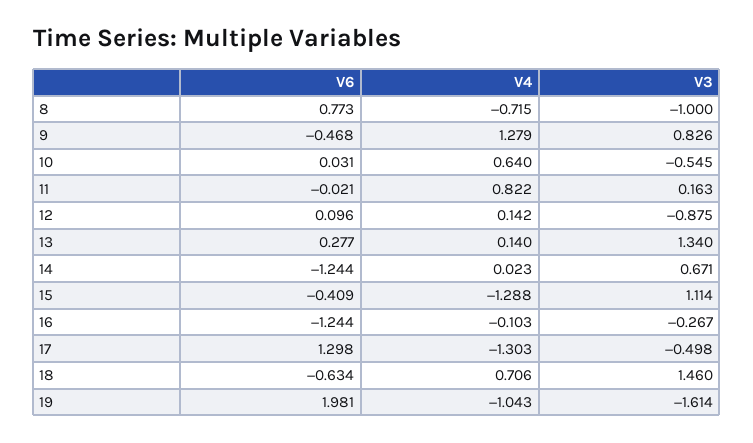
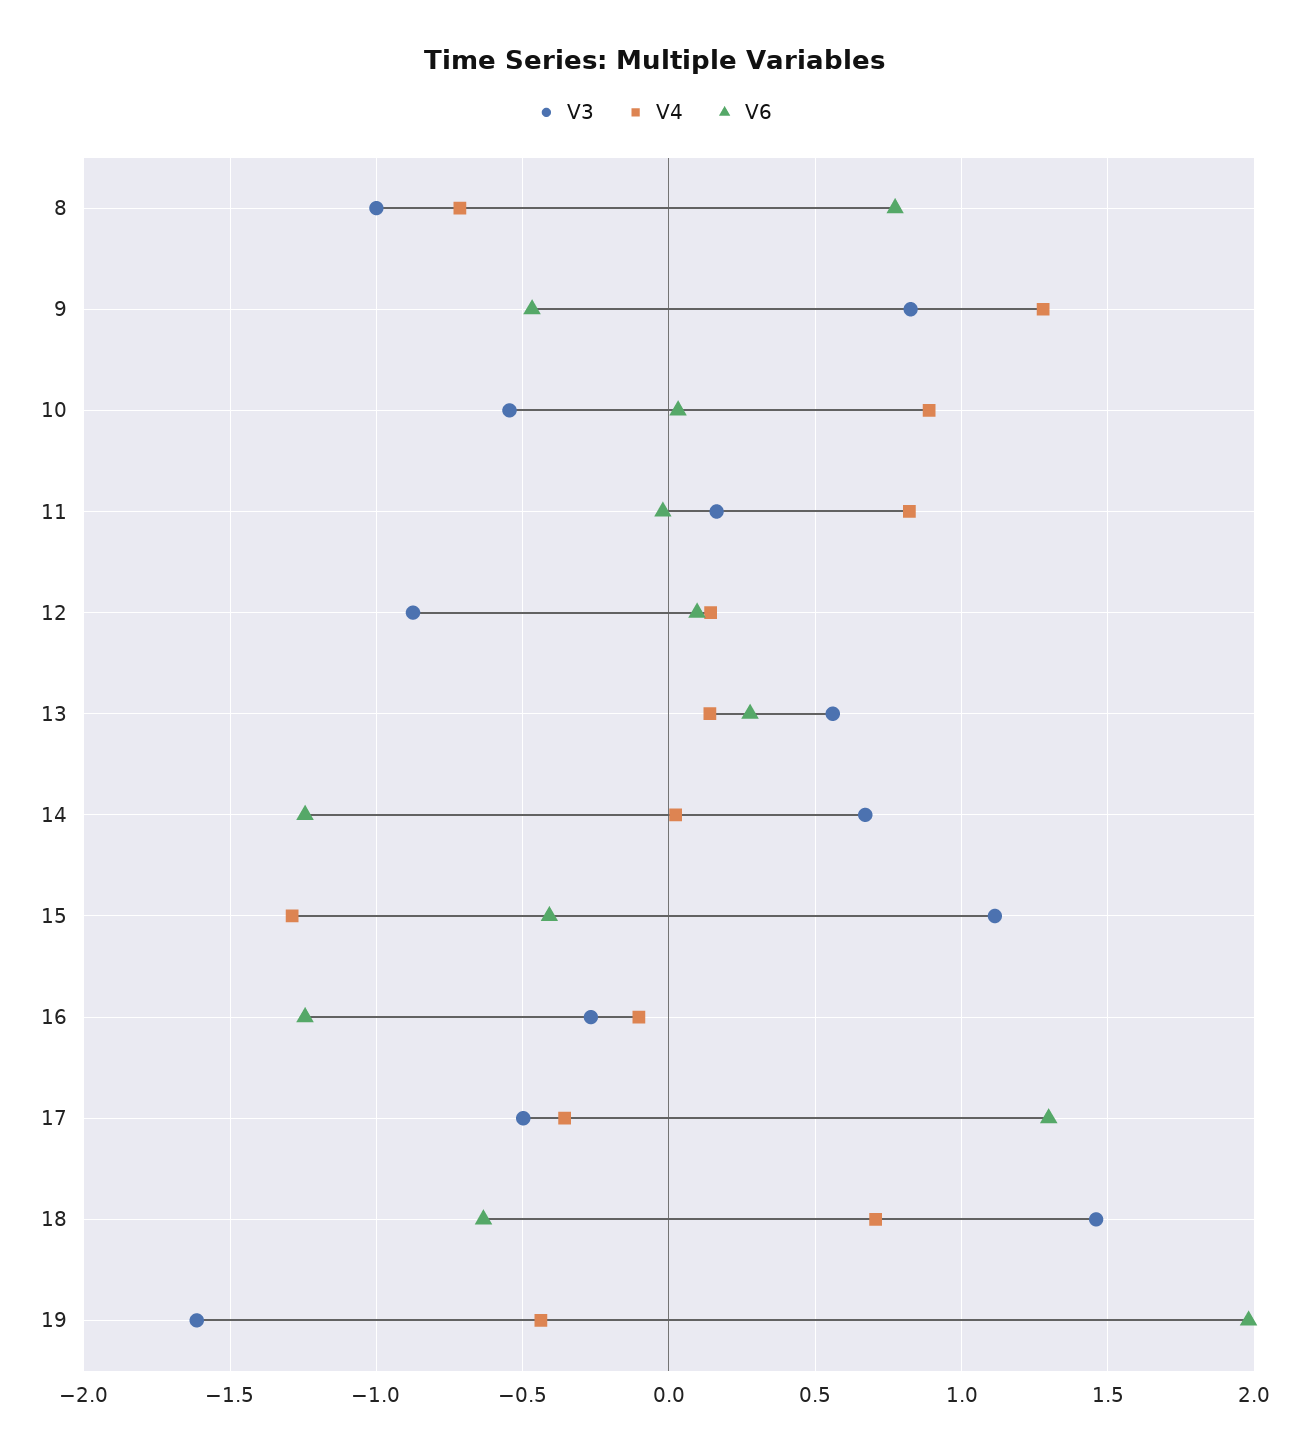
  {
    "V6": {
      "8": 0.773,
      "9": -0.468,
      "10": 0.031,
      "11": -0.021,
      "12": 0.096,
      "13": 0.277,
      "14": -1.244,
      "15": -0.409,
      "16": -1.244,
      "17": 1.298,
      "18": -0.634,
      "19": 1.981
    },
    "V4": {
      "8": -0.715,
      "9": 1.279,
-     "10": 0.64,
+     "10": 0.9,
      "11": 0.822,
      "12": 0.142,
      "13": 0.14,
      "14": 0.023,
      "15": -1.288,
      "16": -0.103,
-     "17": -1.303,
+     "17": -0.35,
      "18": 0.706,
-     "19": -1.043
+     "19": -0.45
    },
    "V3": {
      "8": -1,
      "9": 0.826,
      "10": -0.545,
      "11": 0.163,
      "12": -0.875,
-     "13": 1.34,
+     "13": 0.55,
      "14": 0.671,
      "15": 1.114,
      "16": -0.267,
      "17": -0.498,
      "18": 1.46,
      "19": -1.614
    }
  }

